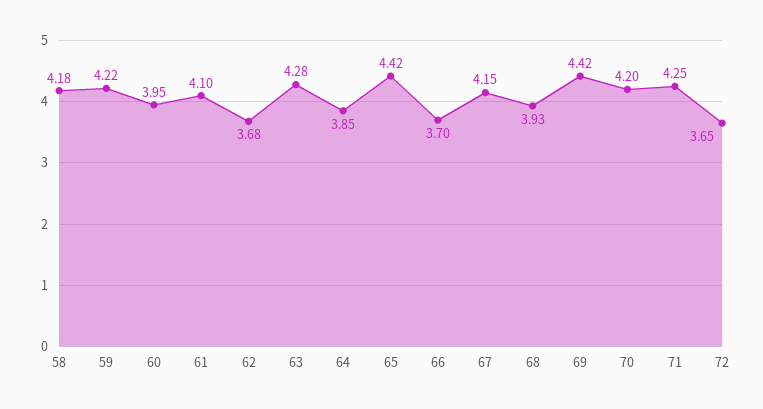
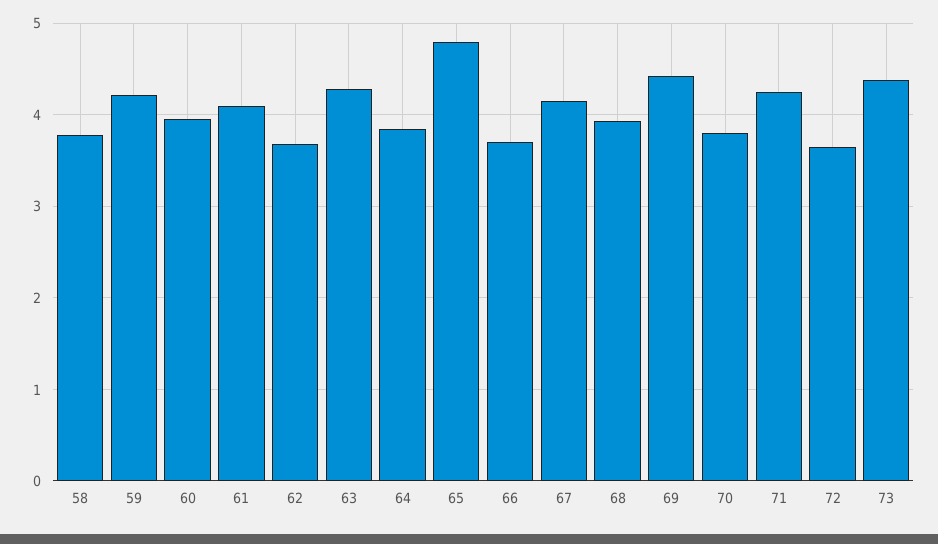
  {
-   "58": 4.18,
+   "58": 3.8,
    "59": 4.22,
    "60": 3.95,
    "61": 4.1,
    "62": 3.68,
    "63": 4.28,
    "64": 3.85,
-   "65": 4.42,
+   "65": 4.8,
    "66": 3.7,
    "67": 4.15,
    "68": 3.93,
    "69": 4.42,
-   "70": 4.2,
+   "70": 3.8,
    "71": 4.25,
-   "72": 3.65
+   "72": 3.65,
+   "73": 4.4
  }

